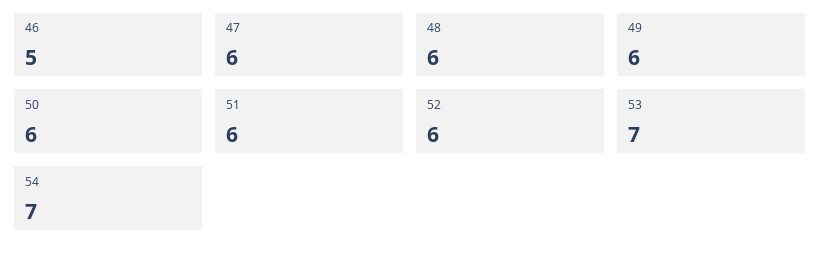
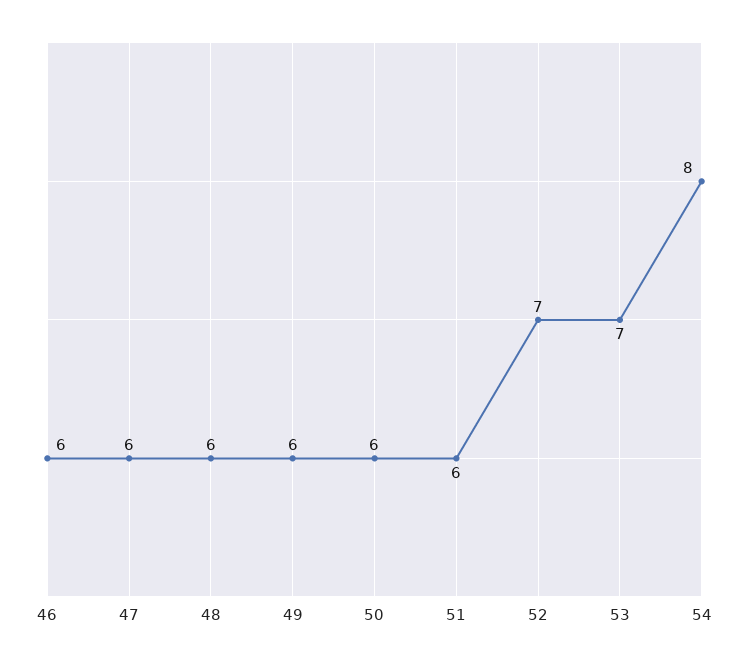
  {
-   "46": 5,
+   "46": 6,
    "47": 6,
    "48": 6,
    "49": 6,
    "50": 6,
    "51": 6,
-   "52": 6,
+   "52": 7,
    "53": 7,
-   "54": 7
+   "54": 8
  }

